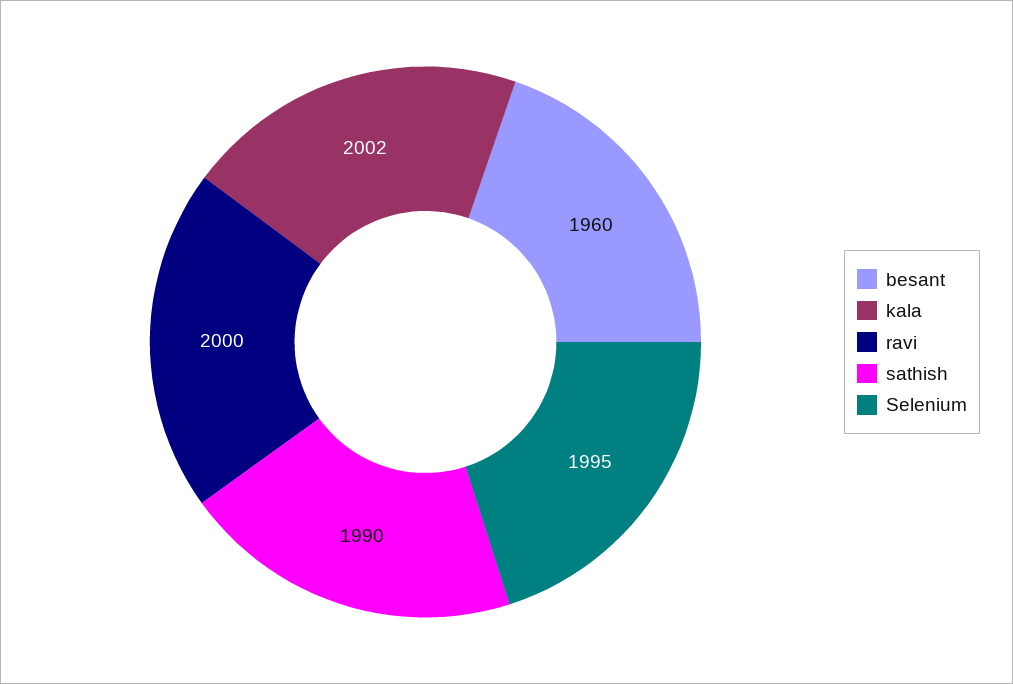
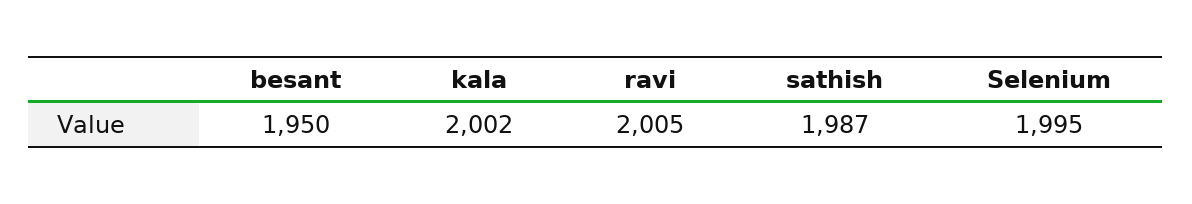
  {
-   "besant": 1960,
+   "besant": 1950,
    "kala": 2002,
-   "ravi": 2000,
+   "ravi": 2005,
-   "sathish": 1990,
+   "sathish": 1987,
    "Selenium": 1995
  }

